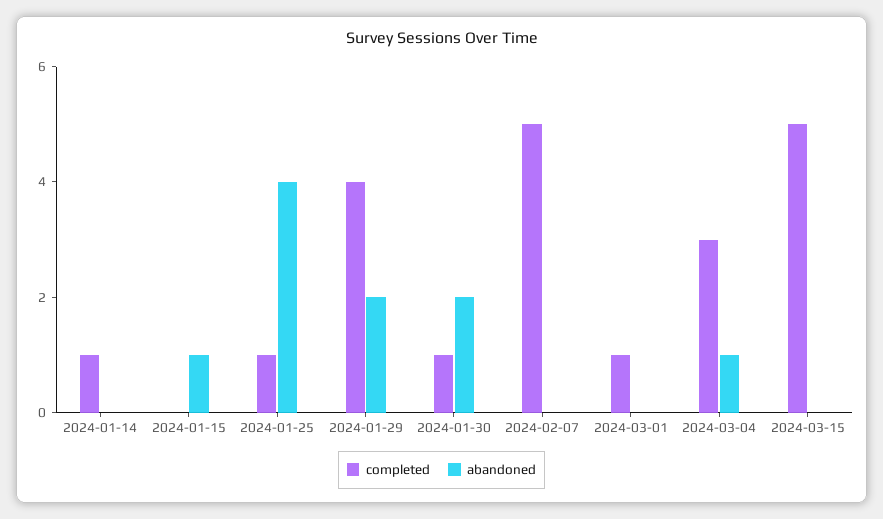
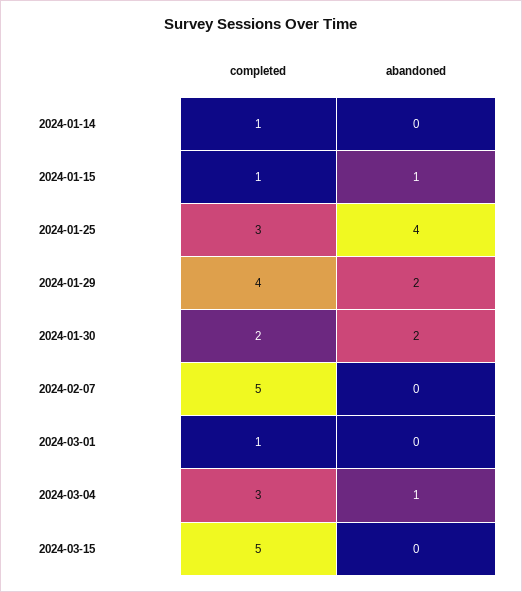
  {
    "completed": {
      "2024-01-14": 1,
-     "2024-01-15": 0,
+     "2024-01-15": 1,
-     "2024-01-25": 1,
+     "2024-01-25": 3,
      "2024-01-29": 4,
-     "2024-01-30": 1,
+     "2024-01-30": 2,
      "2024-02-07": 5,
      "2024-03-01": 1,
      "2024-03-04": 3,
      "2024-03-15": 5
    },
    "abandoned": {
      "2024-01-14": 0,
      "2024-01-15": 1,
      "2024-01-25": 4,
      "2024-01-29": 2,
      "2024-01-30": 2,
      "2024-02-07": 0,
      "2024-03-01": 0,
      "2024-03-04": 1,
      "2024-03-15": 0
    }
  }

